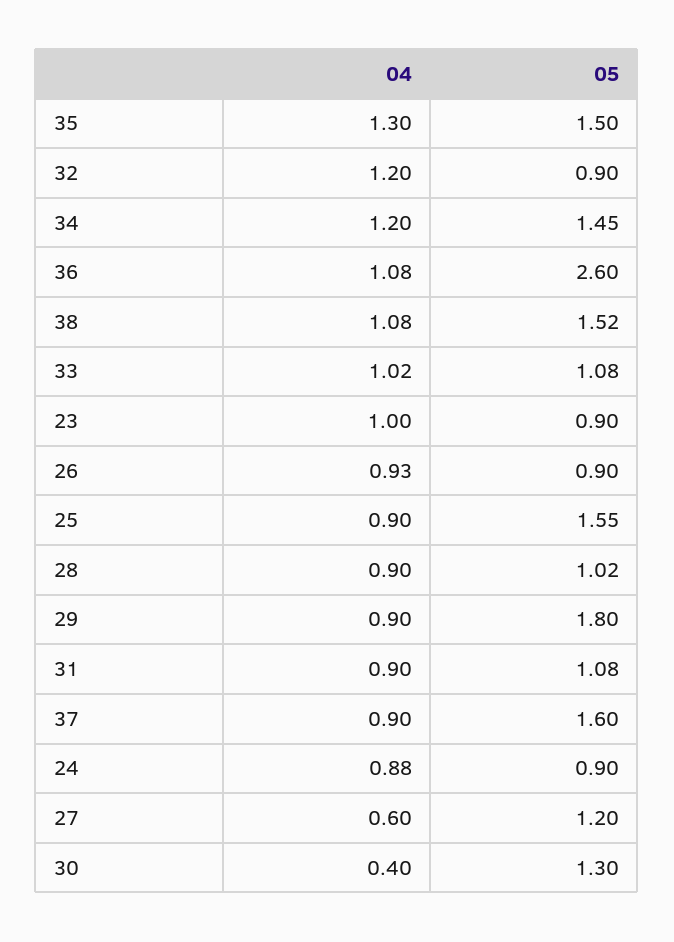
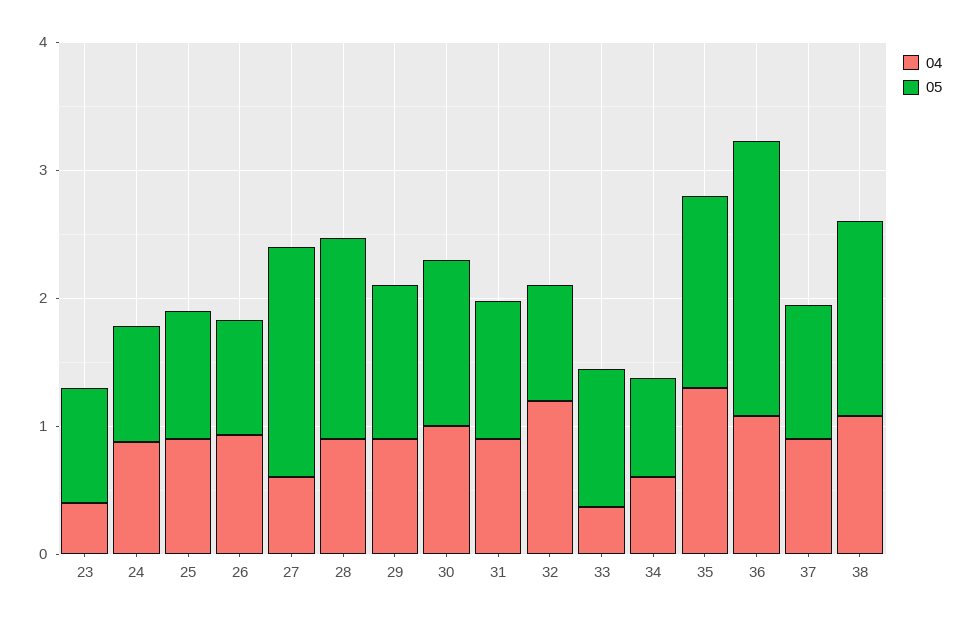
  {
    "04": {
      "35": 1.3,
      "32": 1.2,
-     "34": 1.2,
+     "34": 0.6,
      "36": 1.08,
      "38": 1.08,
-     "33": 1.02,
+     "33": 0.4,
-     "23": 1,
+     "23": 0.4,
      "26": 0.93,
      "25": 0.9,
      "28": 0.9,
      "29": 0.9,
      "31": 0.9,
      "37": 0.9,
      "24": 0.88,
      "27": 0.6,
-     "30": 0.4
+     "30": 1
    },
    "05": {
      "35": 1.5,
      "32": 0.9,
-     "34": 1.45,
+     "34": 0.8,
-     "36": 2.6,
+     "36": 2.2,
      "38": 1.52,
      "33": 1.08,
      "23": 0.9,
      "26": 0.9,
-     "25": 1.55,
+     "25": 1,
-     "28": 1.02,
+     "28": 1.6,
-     "29": 1.8,
+     "29": 1.2,
      "31": 1.08,
-     "37": 1.6,
+     "37": 1,
      "24": 0.9,
-     "27": 1.2,
+     "27": 1.8,
      "30": 1.3
    }
  }

